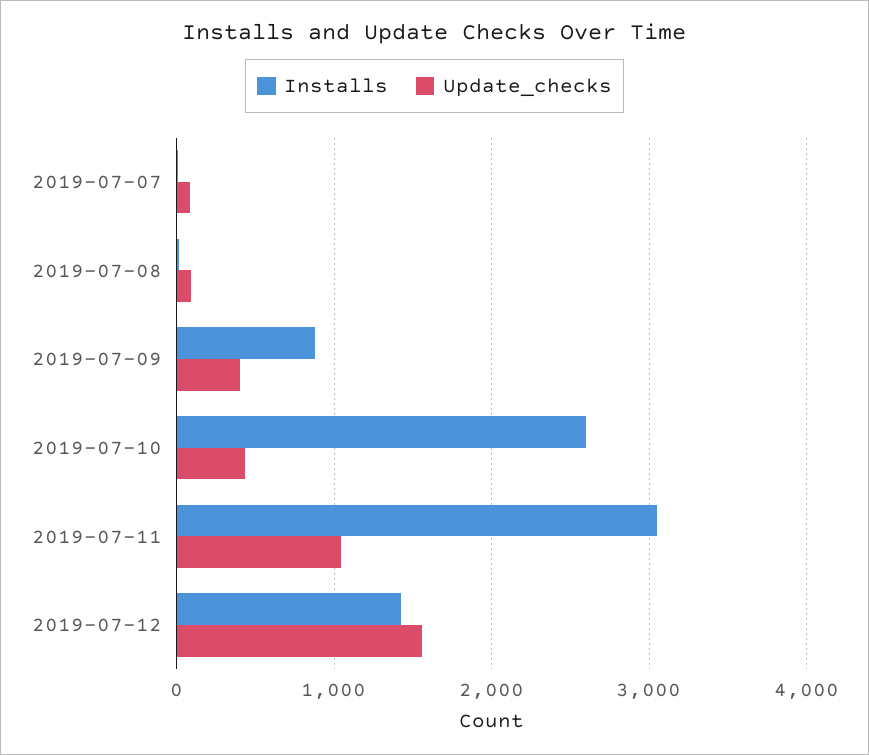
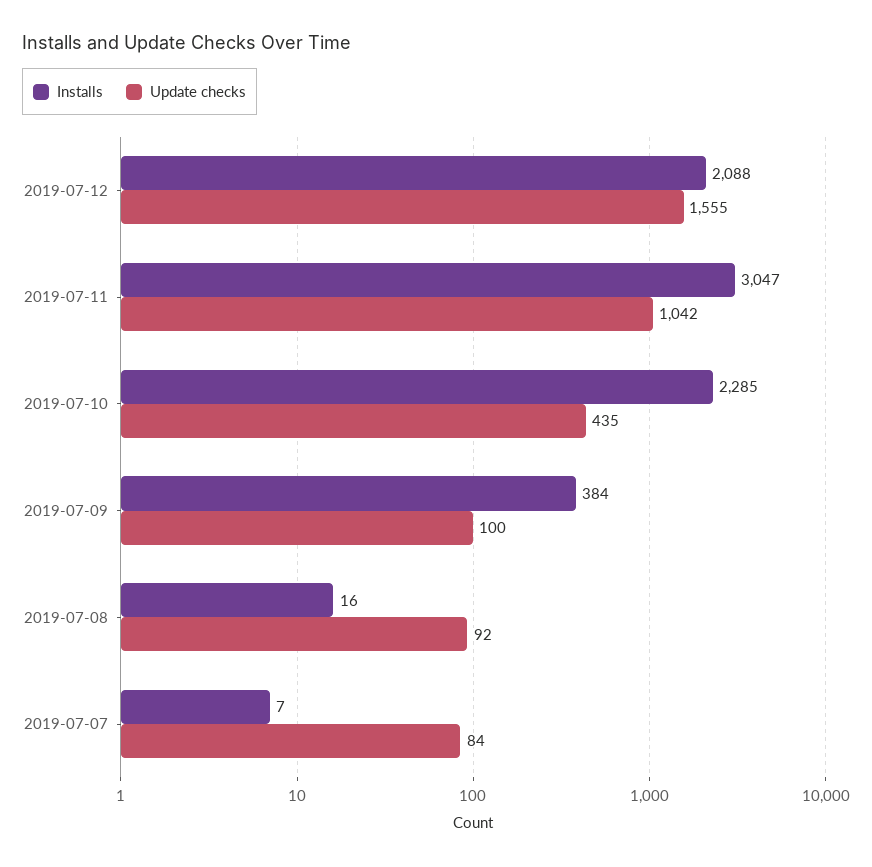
  {
    "Installs": {
      "2019-07-07": 7,
      "2019-07-08": 16,
-     "2019-07-09": 900,
+     "2019-07-09": 384,
-     "2019-07-10": 2600,
+     "2019-07-10": 2285,
      "2019-07-11": 3047,
-     "2019-07-12": 1400
+     "2019-07-12": 2088
    },
    "Update_checks": {
      "2019-07-07": 84,
      "2019-07-08": 92,
-     "2019-07-09": 400,
+     "2019-07-09": 100,
      "2019-07-10": 435,
      "2019-07-11": 1042,
      "2019-07-12": 1555
    }
  }

